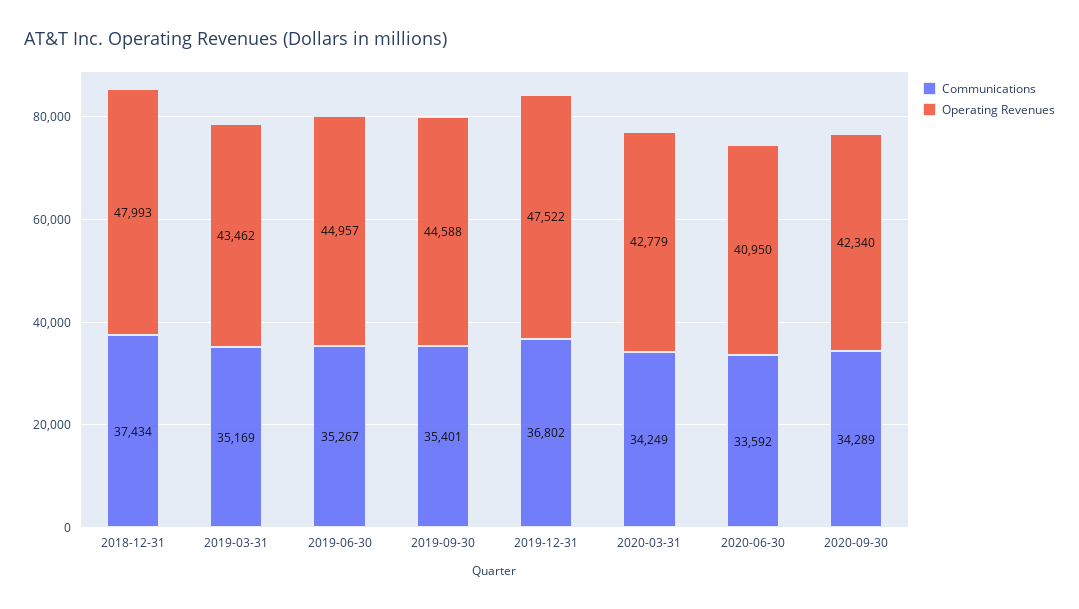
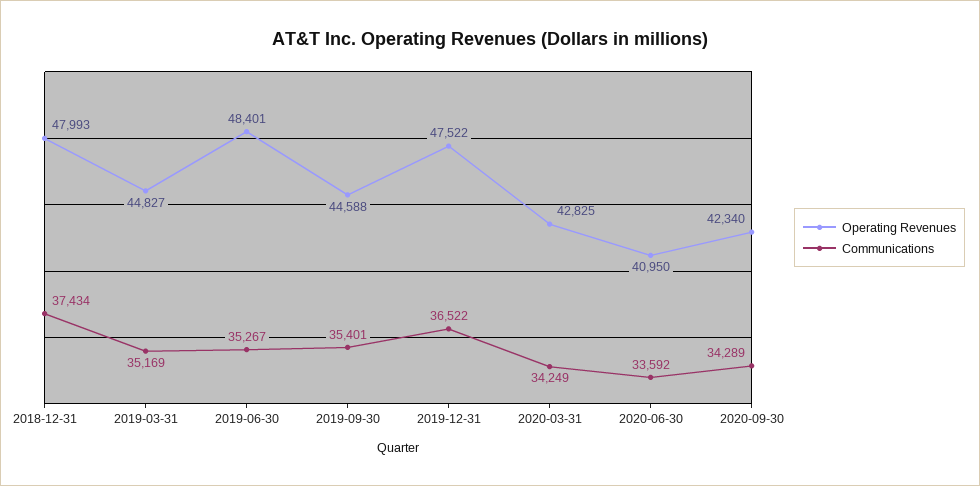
  {
    "Communications": {
      "2018-12-31": 37434,
      "2019-03-31": 35169,
      "2019-06-30": 35267,
      "2019-09-30": 35401,
-     "2019-12-31": 36802,
+     "2019-12-31": 36522,
      "2020-03-31": 34249,
      "2020-06-30": 33592,
      "2020-09-30": 34289
    },
    "Operating Revenues": {
      "2018-12-31": 47993,
-     "2019-03-31": 43462,
+     "2019-03-31": 44827,
-     "2019-06-30": 44957,
+     "2019-06-30": 48401,
      "2019-09-30": 44588,
      "2019-12-31": 47522,
-     "2020-03-31": 42779,
+     "2020-03-31": 42825,
      "2020-06-30": 40950,
      "2020-09-30": 42340
    }
  }

